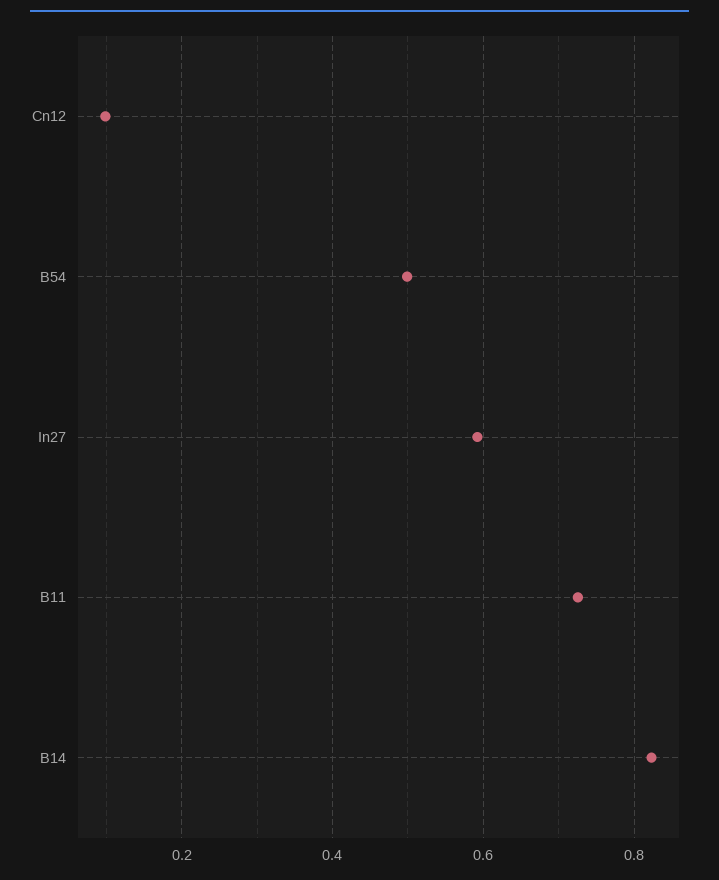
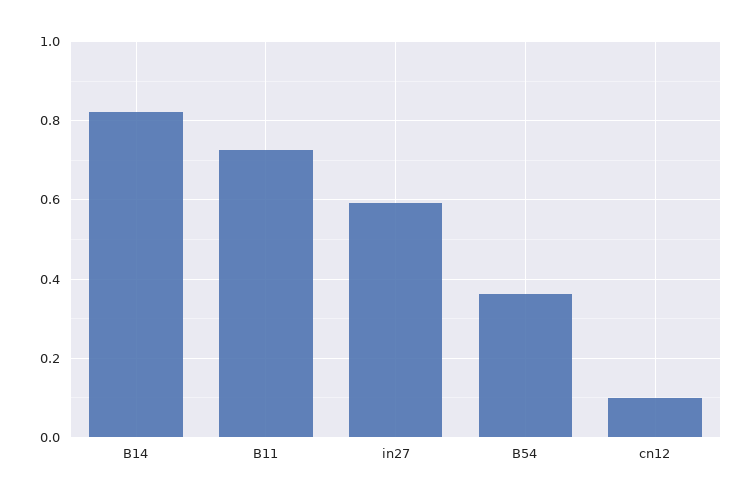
  {
    "Cn12": 0.1,
-   "B54": 0.5,
+   "B54": 0.36,
    "In27": 0.6,
    "B11": 0.72,
    "B14": 0.82
  }

